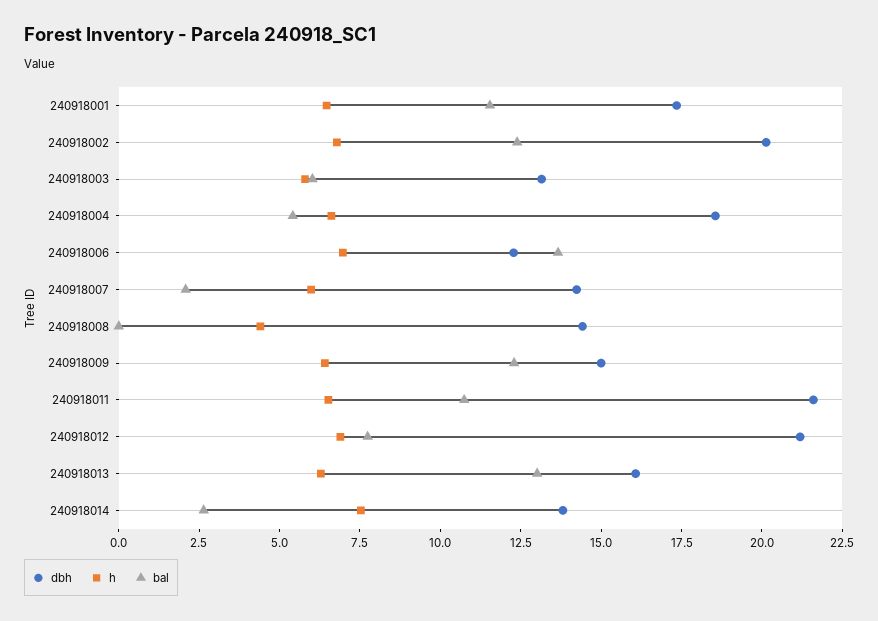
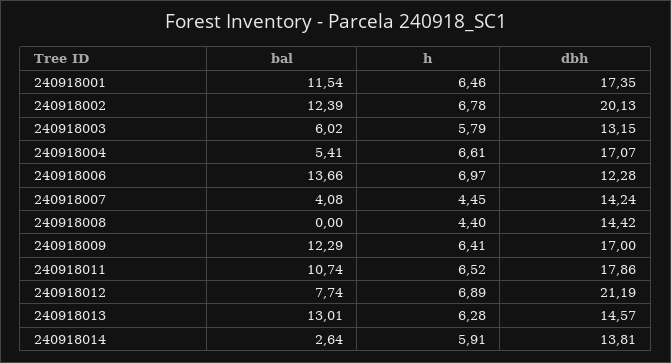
  {
    "dbh": {
      "240918001": 17.35,
      "240918002": 20.13,
      "240918003": 13.15,
-     "240918004": 18.5,
+     "240918004": 17.07,
      "240918006": 12.28,
      "240918007": 14.24,
      "240918008": 14.42,
-     "240918009": 15,
+     "240918009": 17,
-     "240918011": 21.5,
+     "240918011": 17.86,
      "240918012": 21.19,
-     "240918013": 16,
+     "240918013": 14.57,
      "240918014": 13.81
    },
    "h": {
      "240918001": 6.46,
      "240918002": 6.78,
      "240918003": 5.79,
      "240918004": 6.61,
      "240918006": 6.97,
-     "240918007": 6,
+     "240918007": 4.45,
      "240918008": 4.4,
      "240918009": 6.41,
      "240918011": 6.52,
      "240918012": 6.89,
      "240918013": 6.28,
-     "240918014": 7.5
+     "240918014": 5.91
    },
    "bal": {
      "240918001": 11.54,
      "240918002": 12.39,
      "240918003": 6.02,
      "240918004": 5.41,
      "240918006": 13.66,
-     "240918007": 2,
+     "240918007": 4.08,
      "240918008": 0,
      "240918009": 12.29,
      "240918011": 10.74,
      "240918012": 7.74,
      "240918013": 13.01,
      "240918014": 2.64
    }
  }

